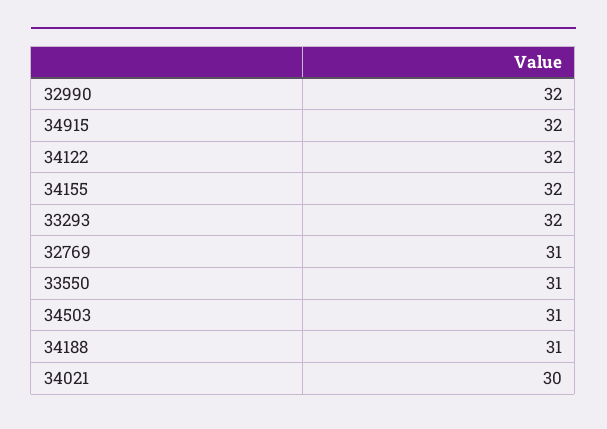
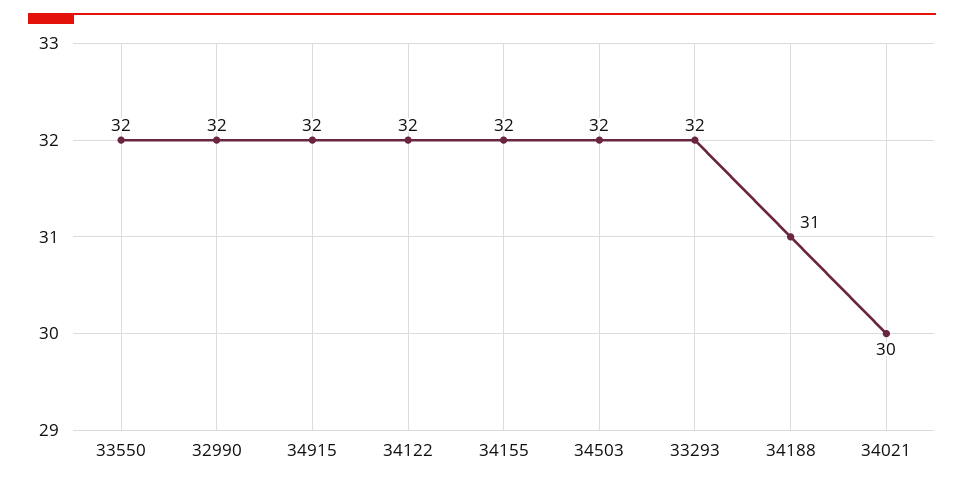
  {
    "32990": 32,
    "34915": 32,
    "34122": 32,
    "34155": 32,
    "33293": 32,
-   "32769": 31,
-   "33550": 31,
+   "33550": 32,
-   "34503": 31,
+   "34503": 32,
    "34188": 31,
    "34021": 30
  }

